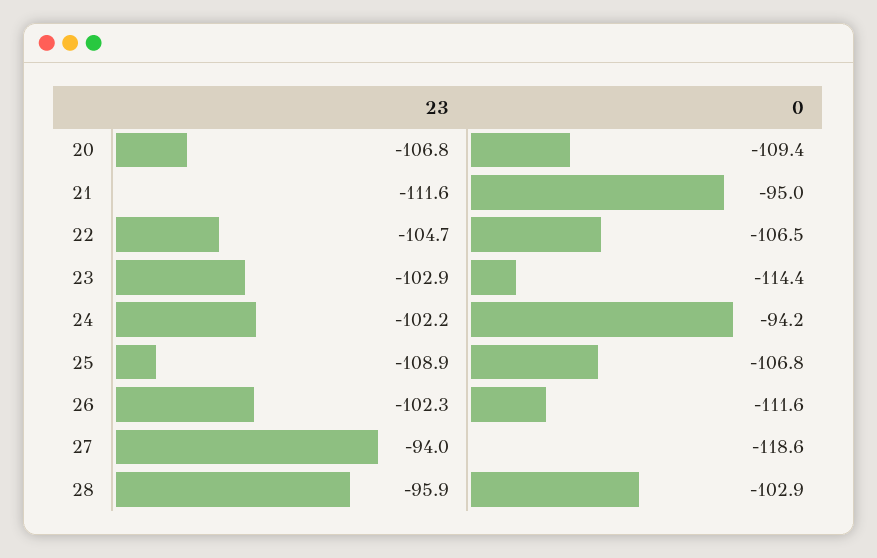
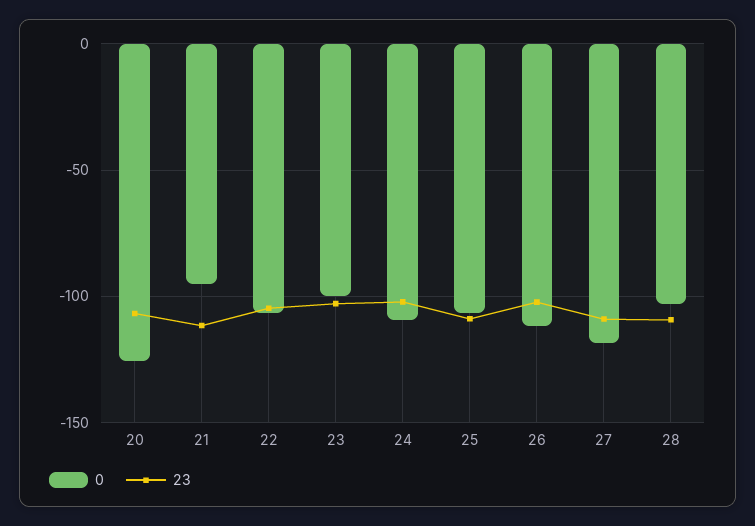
  {
    "23": {
      "20": -106.8,
      "21": -111.6,
      "22": -104.7,
      "23": -102.9,
      "24": -102.2,
      "25": -108.9,
      "26": -102.3,
-     "27": -94,
+     "27": -110,
-     "28": -95.9
+     "28": -110
    },
    "0": {
-     "20": -109.4,
+     "20": -125,
      "21": -95,
      "22": -106.5,
-     "23": -114.4,
+     "23": -100,
-     "24": -94.2,
+     "24": -110,
      "25": -106.8,
      "26": -111.6,
      "27": -118.6,
      "28": -102.9
    }
  }

